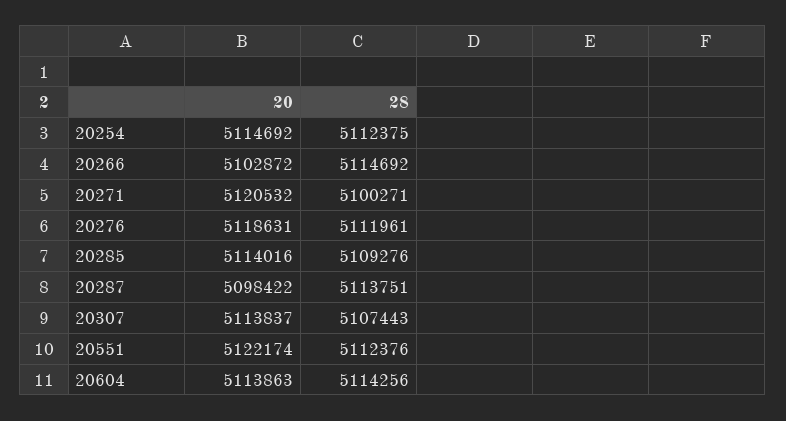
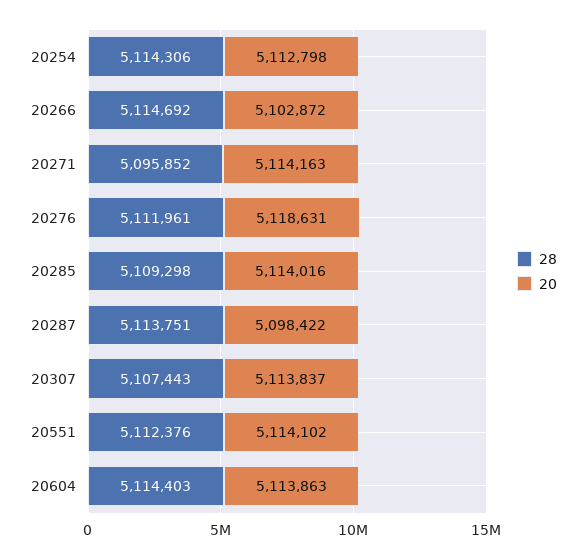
  {
    "20": {
-     "20254": 5114692,
+     "20254": 5112798,
      "20266": 5102872,
-     "20271": 5120532,
+     "20271": 5114163,
      "20276": 5118631,
      "20285": 5114016,
      "20287": 5098422,
      "20307": 5113837,
-     "20551": 5122174,
+     "20551": 5114102,
      "20604": 5113863
    },
    "28": {
-     "20254": 5112375,
+     "20254": 5114306,
      "20266": 5114692,
-     "20271": 5100271,
+     "20271": 5095852,
      "20276": 5111961,
-     "20285": 5109276,
+     "20285": 5109298,
      "20287": 5113751,
      "20307": 5107443,
      "20551": 5112376,
-     "20604": 5114256
+     "20604": 5114403
    }
  }

